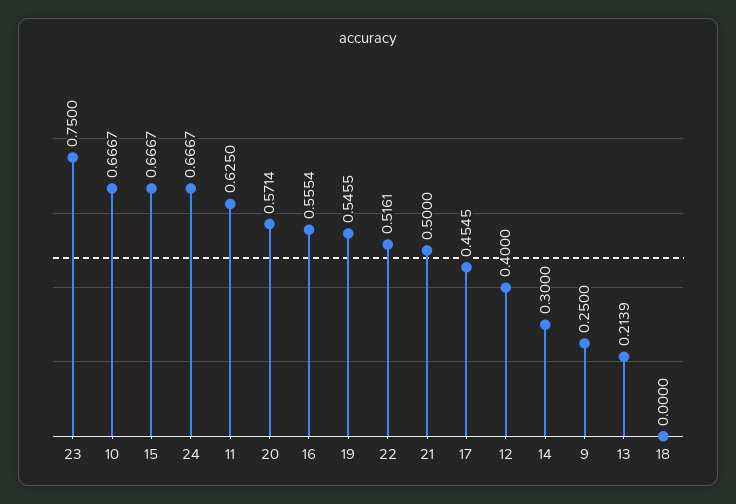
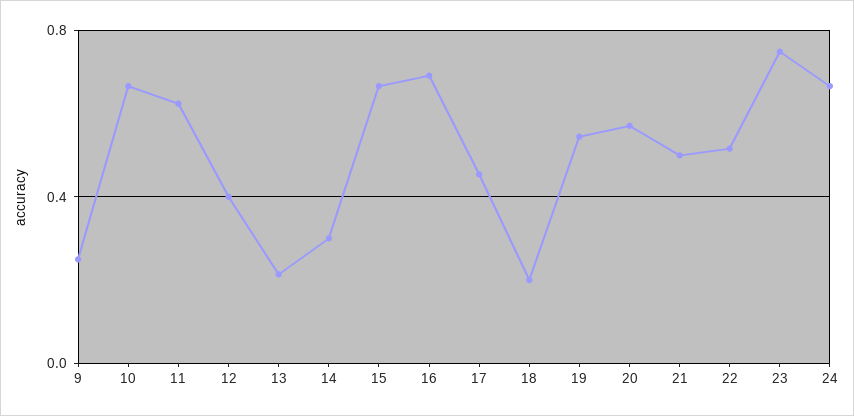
  {
    "23": 0.75,
    "10": 0.6667,
    "15": 0.6667,
    "24": 0.6667,
    "11": 0.625,
    "20": 0.5714,
-   "16": 0.5554,
+   "16": 0.7,
    "19": 0.5455,
    "22": 0.5161,
    "21": 0.5,
    "17": 0.4545,
    "12": 0.4,
    "14": 0.3,
    "9": 0.25,
    "13": 0.2139,
-   "18": 0
+   "18": 0.2
  }

